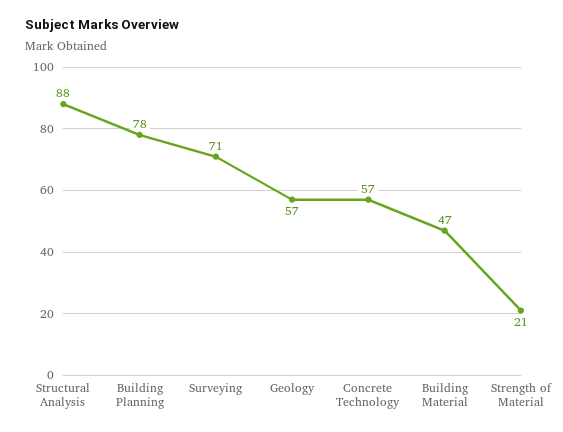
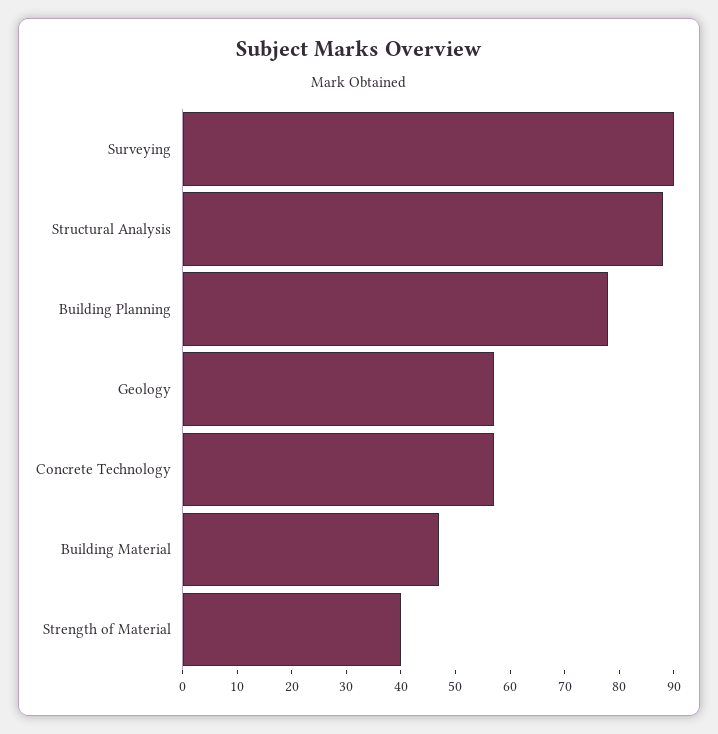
  {
    "Structural Analysis": 88,
    "Building Planning": 78,
-   "Surveying": 71,
+   "Surveying": 90,
    "Geology": 57,
    "Concrete Technology": 57,
    "Building Material": 47,
-   "Strength of Material": 21
+   "Strength of Material": 40
  }

